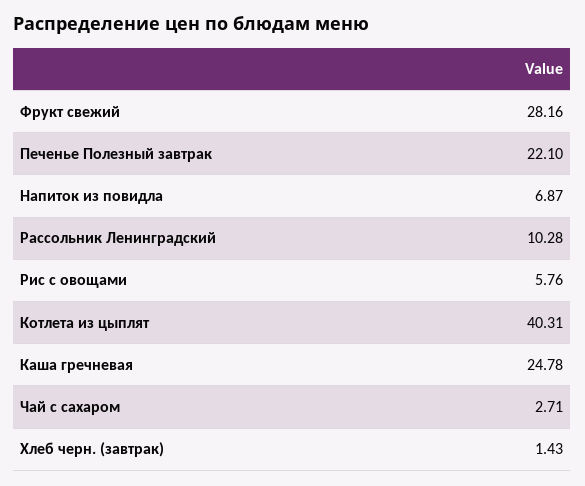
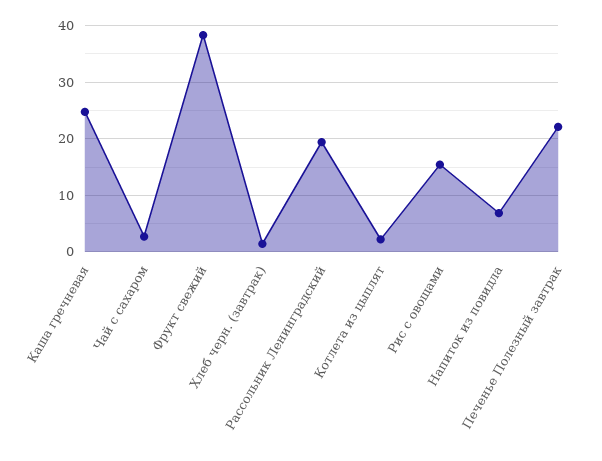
  {
-   "Фрукт свежий": 28.16,
+   "Фрукт свежий": 38,
    "Печенье Полезный завтрак": 22.1,
    "Напиток из повидла": 6.87,
-   "Рассольник Ленинградский": 10.28,
+   "Рассольник Ленинградский": 20,
-   "Рис с овощами": 5.76,
+   "Рис с овощами": 16,
-   "Котлета из цыплят": 40.31,
+   "Котлета из цыплят": 2,
    "Каша гречневая": 24.78,
    "Чай с сахаром": 2.71,
    "Хлеб черн. (завтрак)": 1.43
  }

